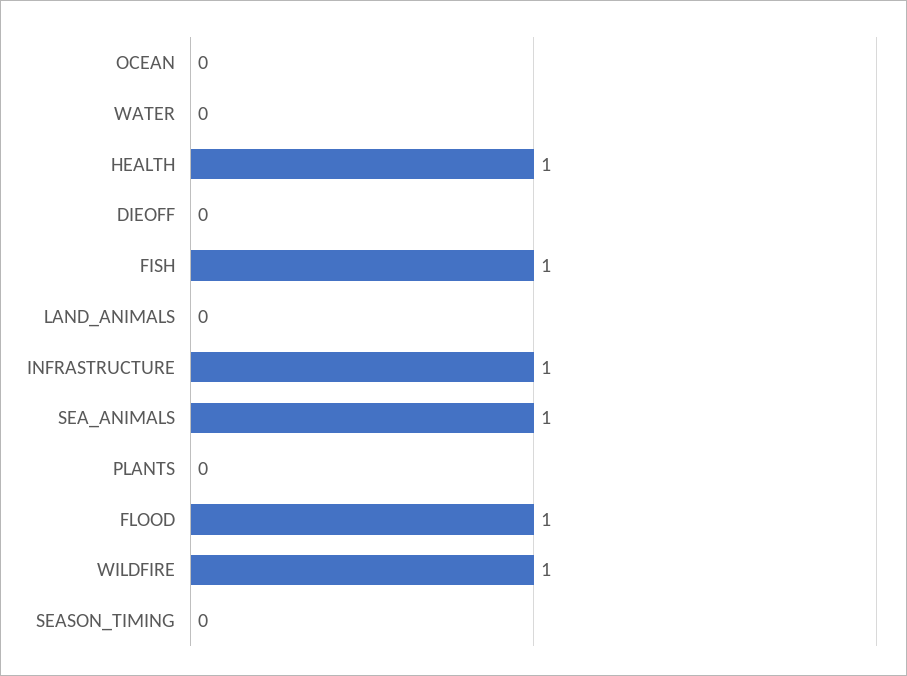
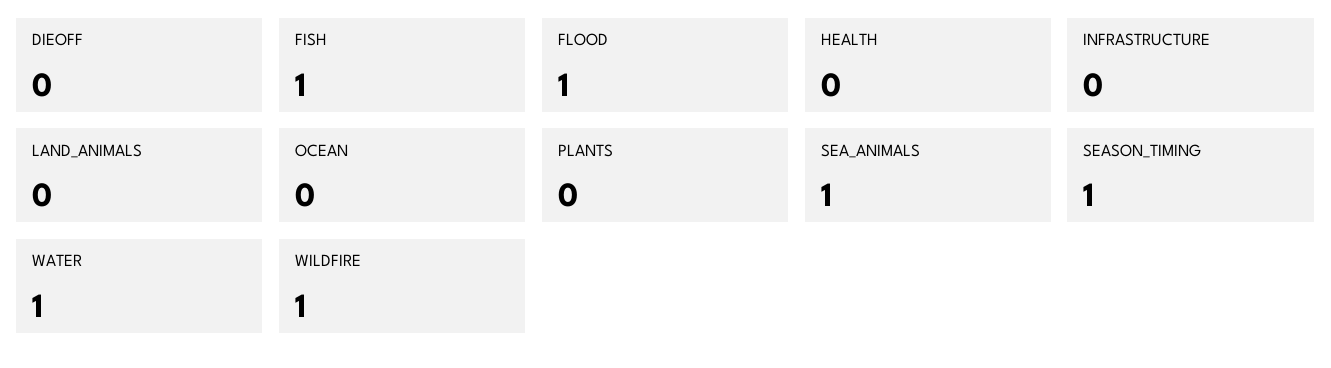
  {
    "OCEAN": 0,
-   "WATER": 0,
+   "WATER": 1,
-   "HEALTH": 1,
+   "HEALTH": 0,
    "DIEOFF": 0,
    "FISH": 1,
    "LAND_ANIMALS": 0,
-   "INFRASTRUCTURE": 1,
+   "INFRASTRUCTURE": 0,
    "SEA_ANIMALS": 1,
    "PLANTS": 0,
    "FLOOD": 1,
    "WILDFIRE": 1,
-   "SEASON_TIMING": 0
+   "SEASON_TIMING": 1
  }

